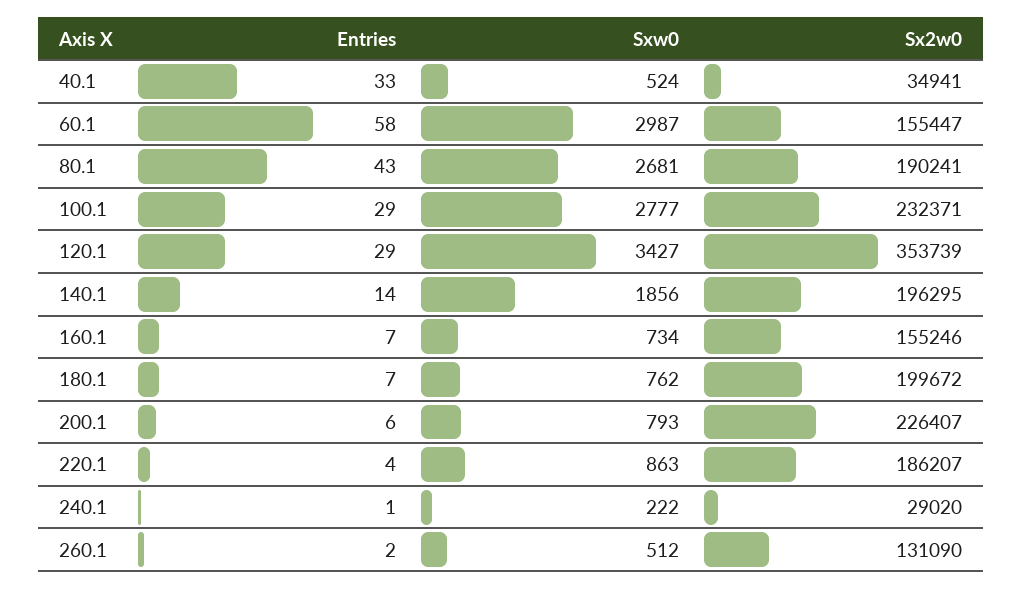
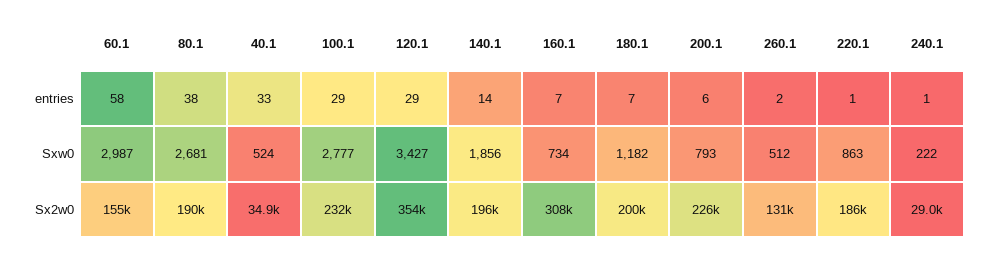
  {
    "Entries": {
      "40.1": 33,
      "60.1": 58,
-     "80.1": 43,
+     "80.1": 38,
      "100.1": 29,
      "120.1": 29,
      "140.1": 14,
      "160.1": 7,
      "180.1": 7,
      "200.1": 6,
-     "220.1": 4,
+     "220.1": 1,
      "240.1": 1,
      "260.1": 2
    },
    "Sxw0": {
      "40.1": 524,
      "60.1": 2987,
      "80.1": 2681,
      "100.1": 2777,
      "120.1": 3427,
      "140.1": 1856,
      "160.1": 734,
-     "180.1": 762,
+     "180.1": 1182,
      "200.1": 793,
      "220.1": 863,
      "240.1": 222,
      "260.1": 512
    },
    "Sx2w0": {
      "40.1": 34941,
      "60.1": 155447,
      "80.1": 190241,
      "100.1": 232371,
      "120.1": 353739,
      "140.1": 196295,
-     "160.1": 155246,
+     "160.1": 308000,
      "180.1": 199672,
      "200.1": 226407,
      "220.1": 186207,
      "240.1": 29020,
      "260.1": 131090
    }
  }

